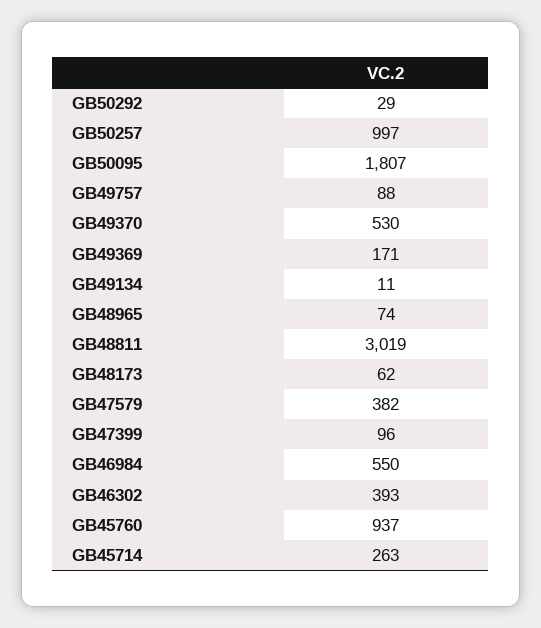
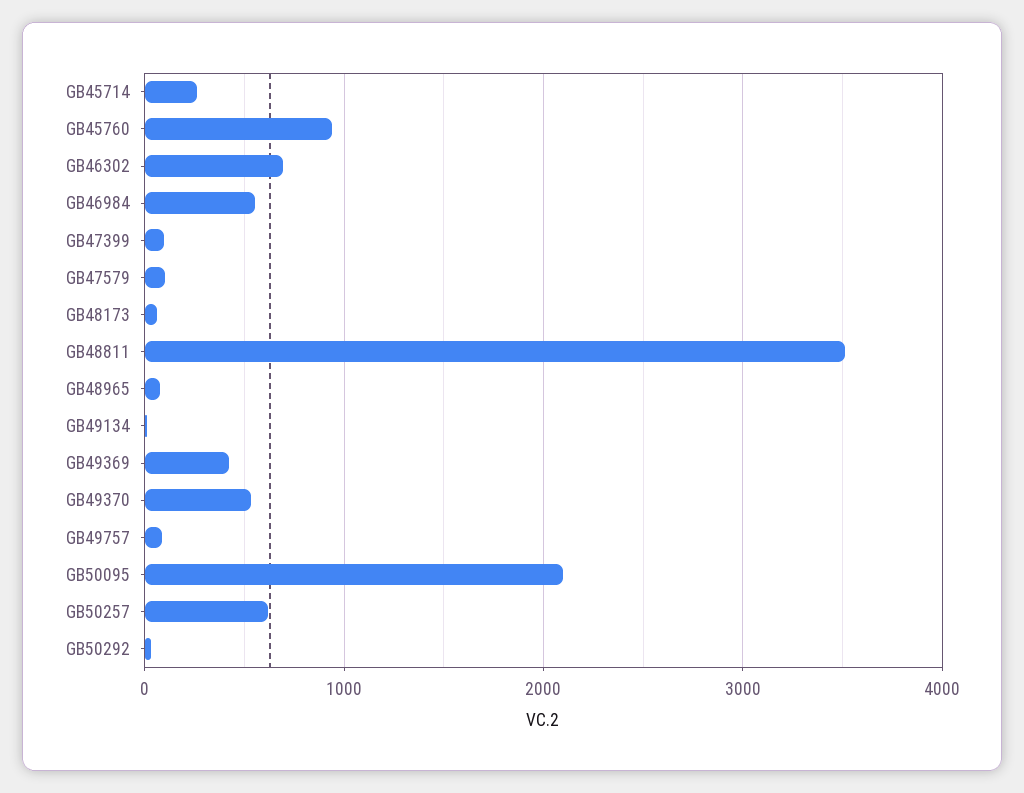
  {
    "GB50292": 29,
-   "GB50257": 997,
+   "GB50257": 600,
-   "GB50095": 1807,
+   "GB50095": 2100,
    "GB49757": 88,
    "GB49370": 530,
-   "GB49369": 171,
+   "GB49369": 400,
    "GB49134": 11,
    "GB48965": 74,
-   "GB48811": 3019,
+   "GB48811": 3500,
    "GB48173": 62,
-   "GB47579": 382,
+   "GB47579": 100,
    "GB47399": 96,
    "GB46984": 550,
-   "GB46302": 393,
+   "GB46302": 700,
    "GB45760": 937,
    "GB45714": 263
  }

